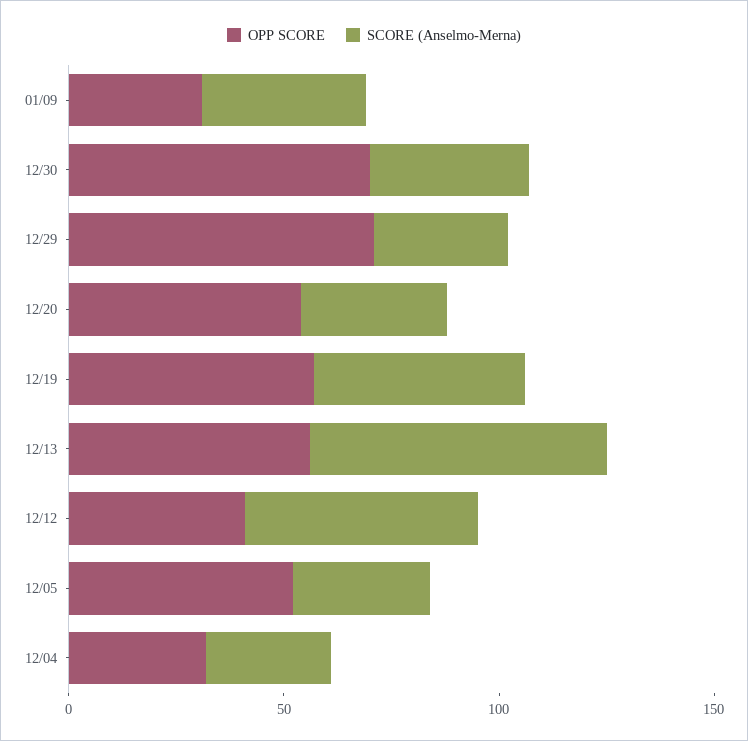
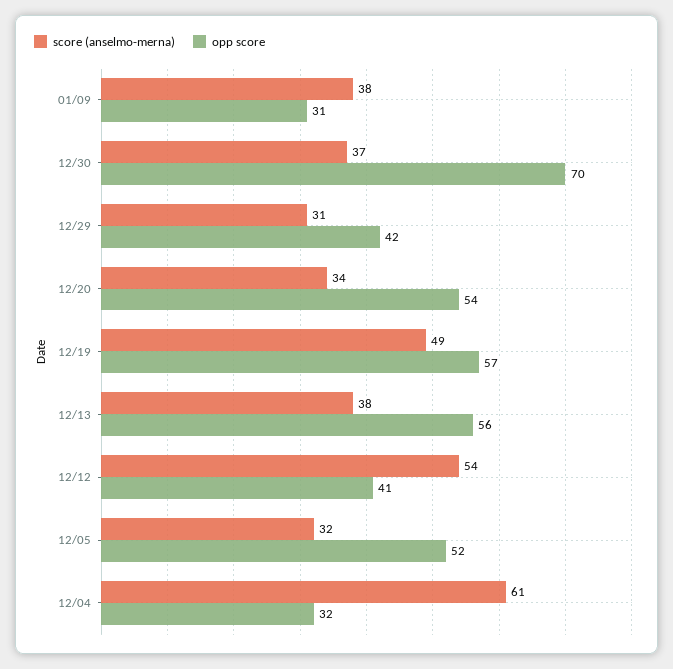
  {
    "OPP SCORE": {
      "01/09": 31,
      "12/30": 70,
-     "12/29": 70,
+     "12/29": 42,
      "12/20": 54,
      "12/19": 57,
      "12/13": 56,
      "12/12": 41,
      "12/05": 52,
      "12/04": 32
    },
    "SCORE (Anselmo-Merna)": {
      "01/09": 38,
      "12/30": 37,
      "12/29": 31,
      "12/20": 34,
      "12/19": 49,
-     "12/13": 70,
+     "12/13": 38,
      "12/12": 54,
      "12/05": 32,
-     "12/04": 30
+     "12/04": 61
    }
  }

